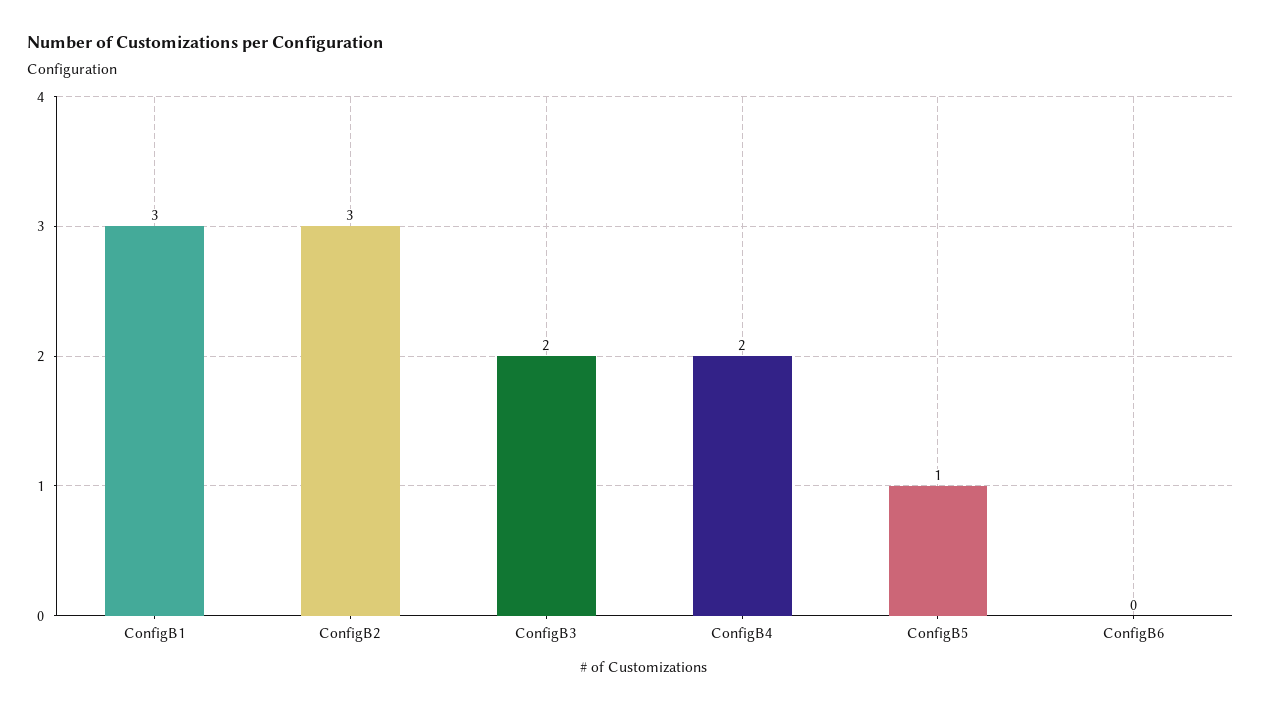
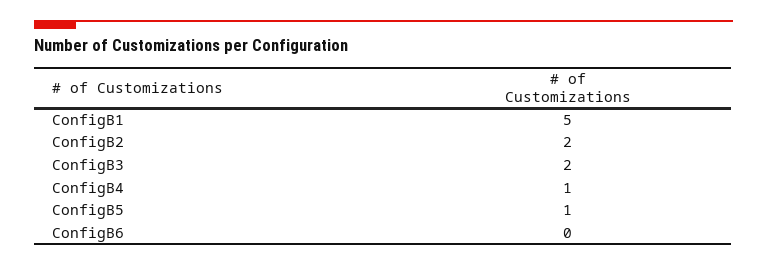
  {
-   "ConfigB1": 3,
+   "ConfigB1": 5,
-   "ConfigB2": 3,
+   "ConfigB2": 2,
    "ConfigB3": 2,
-   "ConfigB4": 2,
+   "ConfigB4": 1,
    "ConfigB5": 1,
    "ConfigB6": 0
  }

